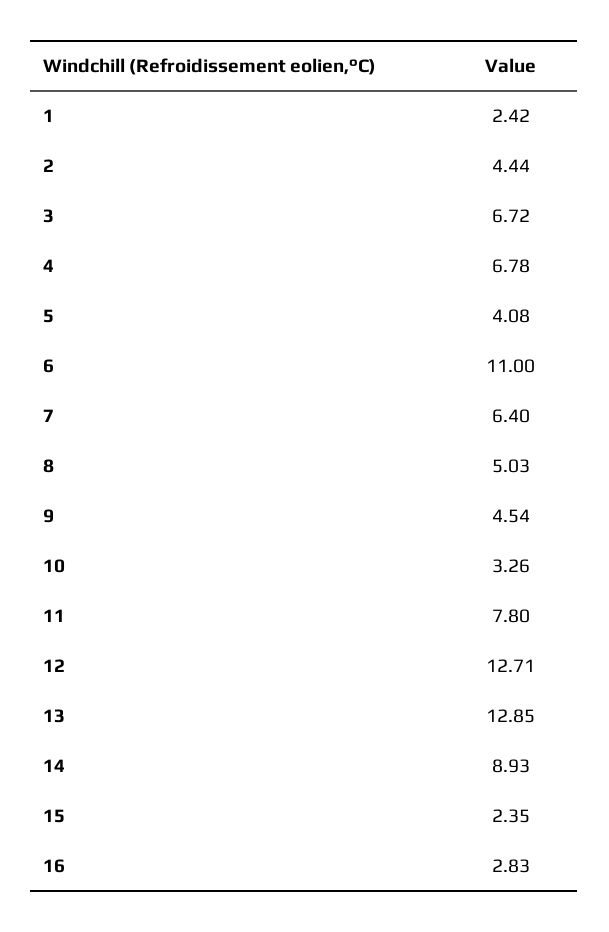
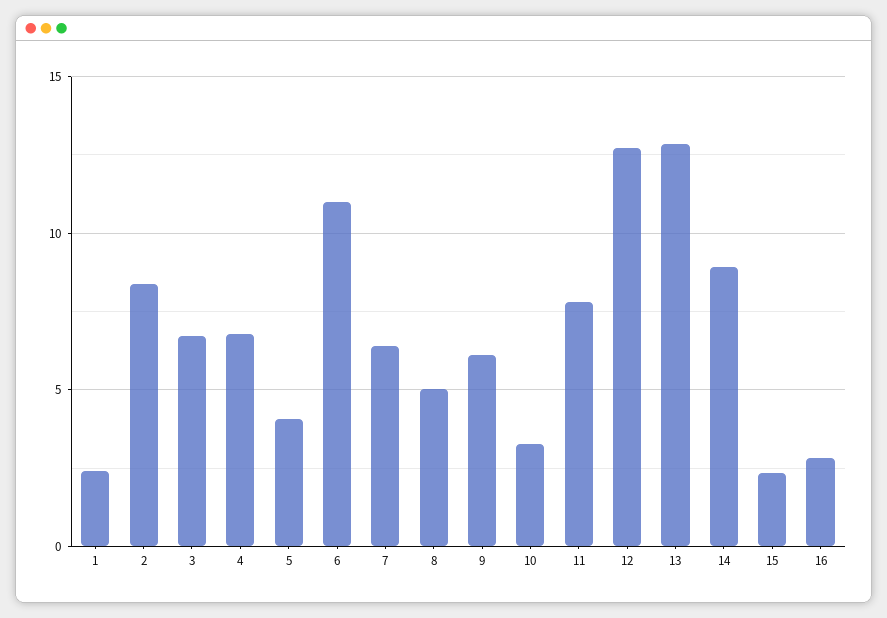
  {
    "1": 2.42,
-   "2": 4.44,
+   "2": 8.5,
    "3": 6.72,
    "4": 6.78,
    "5": 4.08,
    "6": 11,
    "7": 6.4,
    "8": 5.03,
-   "9": 4.54,
+   "9": 6,
    "10": 3.26,
    "11": 7.8,
    "12": 12.71,
    "13": 12.85,
    "14": 8.93,
    "15": 2.35,
    "16": 2.83
  }

